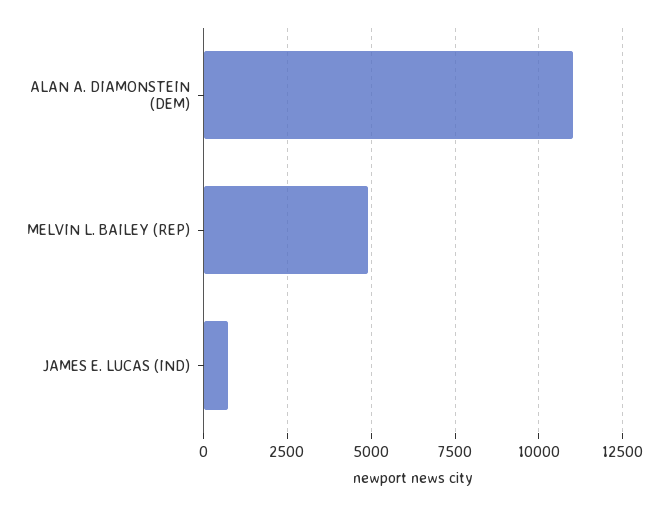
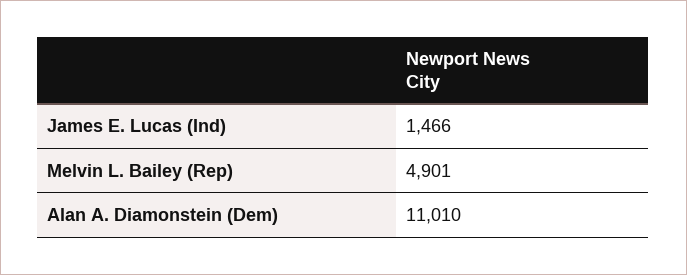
  {
    "ALAN A. DIAMONSTEIN (DEM)": 11010,
    "MELVIN L. BAILEY (REP)": 4901,
-   "JAMES E. LUCAS (IND)": 750
+   "JAMES E. LUCAS (IND)": 1466
  }

